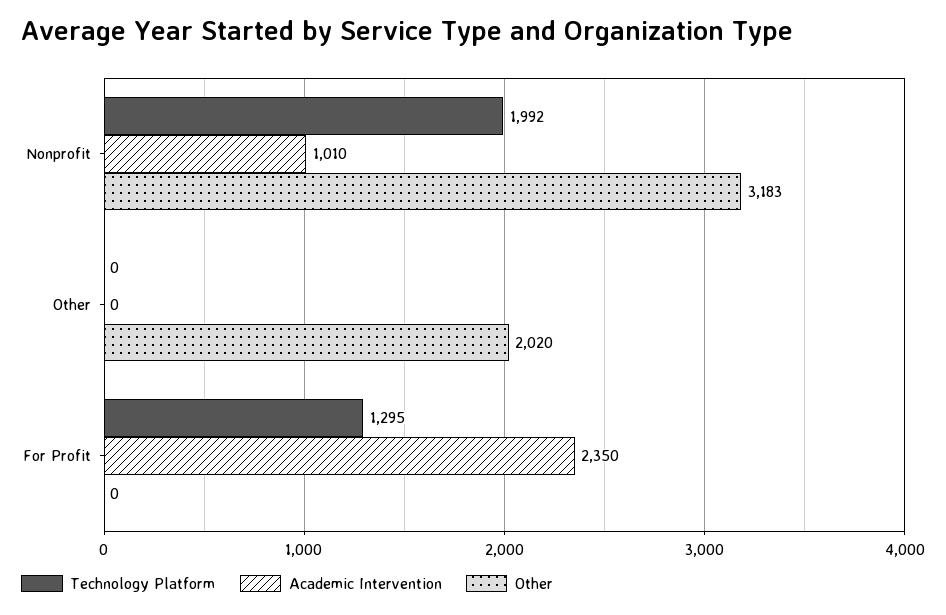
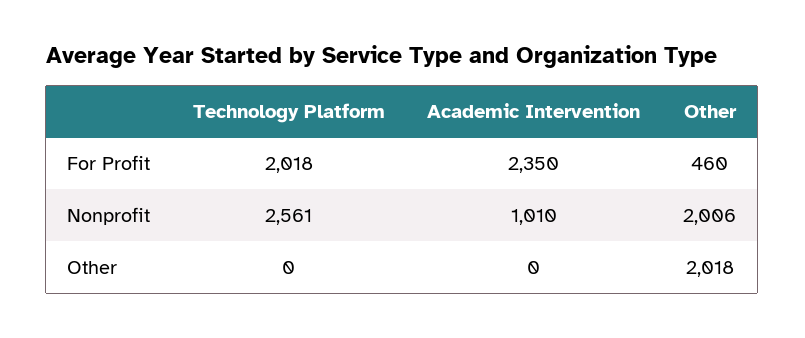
  {
    "Technology Platform": {
-     "Nonprofit": 1992,
+     "Nonprofit": 2561,
      "Other": 0,
-     "For Profit": 1295
+     "For Profit": 2018
    },
    "Academic Intervention": {
      "Nonprofit": 1010,
      "Other": 0,
      "For Profit": 2350
    },
    "Other": {
-     "Nonprofit": 3183,
+     "Nonprofit": 2006,
-     "Other": 2020,
+     "Other": 2018,
-     "For Profit": 0
+     "For Profit": 460
    }
  }

